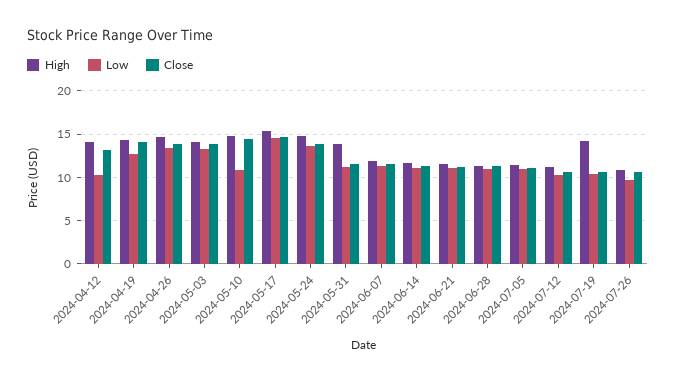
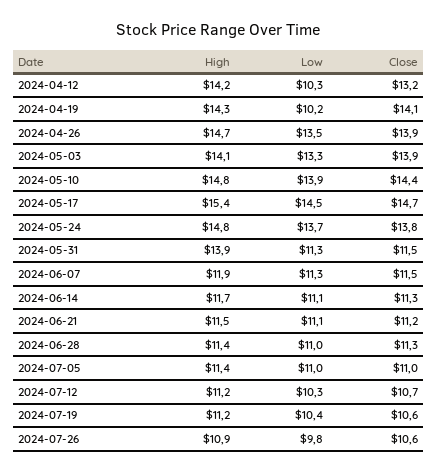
  {
    "High": {
      "2024-04-12": 14.2,
      "2024-04-19": 14.3,
      "2024-04-26": 14.7,
      "2024-05-03": 14.1,
      "2024-05-10": 14.8,
      "2024-05-17": 15.4,
      "2024-05-24": 14.8,
      "2024-05-31": 13.9,
      "2024-06-07": 11.9,
      "2024-06-14": 11.7,
      "2024-06-21": 11.5,
      "2024-06-28": 11.4,
      "2024-07-05": 11.4,
      "2024-07-12": 11.2,
-     "2024-07-19": 14,
+     "2024-07-19": 11.2,
      "2024-07-26": 10.9
    },
    "Low": {
      "2024-04-12": 10.3,
-     "2024-04-19": 13,
+     "2024-04-19": 10.2,
      "2024-04-26": 13.5,
      "2024-05-03": 13.3,
-     "2024-05-10": 11,
+     "2024-05-10": 13.9,
      "2024-05-17": 14.5,
      "2024-05-24": 13.7,
      "2024-05-31": 11.3,
      "2024-06-07": 11.3,
      "2024-06-14": 11.1,
      "2024-06-21": 11.1,
      "2024-06-28": 11,
      "2024-07-05": 11,
      "2024-07-12": 10.3,
      "2024-07-19": 10.4,
      "2024-07-26": 9.8
    },
    "Close": {
      "2024-04-12": 13.2,
      "2024-04-19": 14.1,
      "2024-04-26": 13.9,
      "2024-05-03": 13.9,
      "2024-05-10": 14.4,
      "2024-05-17": 14.7,
      "2024-05-24": 13.8,
      "2024-05-31": 11.5,
      "2024-06-07": 11.5,
      "2024-06-14": 11.3,
      "2024-06-21": 11.2,
      "2024-06-28": 11.3,
      "2024-07-05": 11,
      "2024-07-12": 10.7,
      "2024-07-19": 10.6,
      "2024-07-26": 10.6
    }
  }

